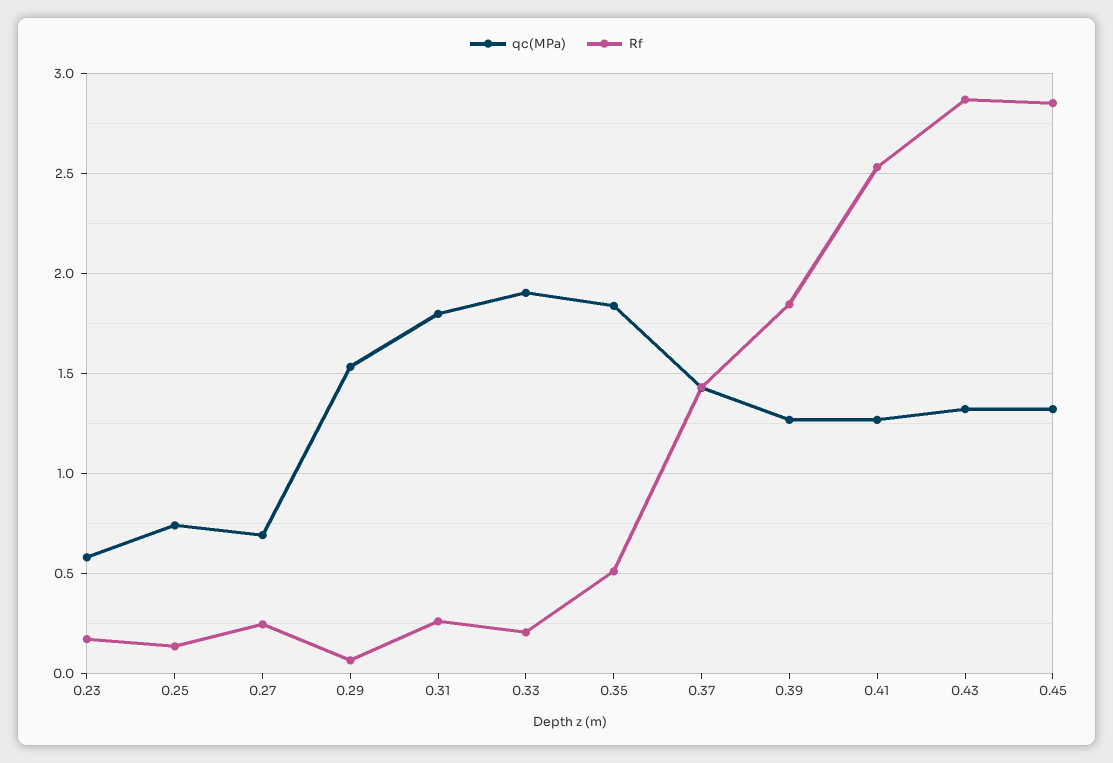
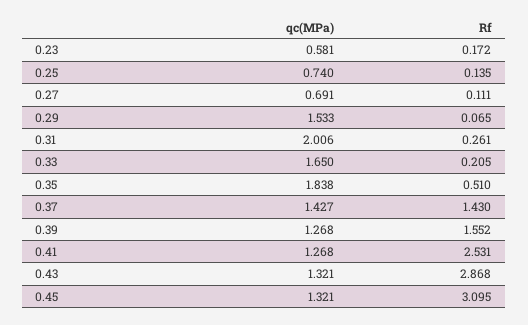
  {
    "qc(MPa)": {
      "0.23": 0.581,
      "0.25": 0.74,
      "0.27": 0.691,
      "0.29": 1.533,
-     "0.31": 1.8,
+     "0.31": 2.006,
-     "0.33": 1.9,
+     "0.33": 1.65,
      "0.35": 1.838,
      "0.37": 1.427,
      "0.39": 1.268,
      "0.41": 1.268,
      "0.43": 1.321,
      "0.45": 1.321
    },
    "Rf": {
      "0.23": 0.172,
      "0.25": 0.135,
-     "0.27": 0.25,
+     "0.27": 0.111,
      "0.29": 0.065,
      "0.31": 0.261,
      "0.33": 0.205,
      "0.35": 0.51,
      "0.37": 1.43,
-     "0.39": 1.85,
+     "0.39": 1.552,
      "0.41": 2.531,
      "0.43": 2.868,
-     "0.45": 2.85
+     "0.45": 3.095
    }
  }

